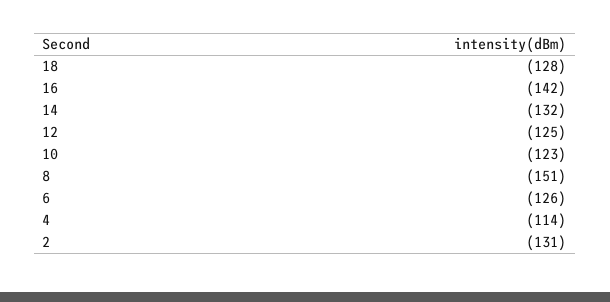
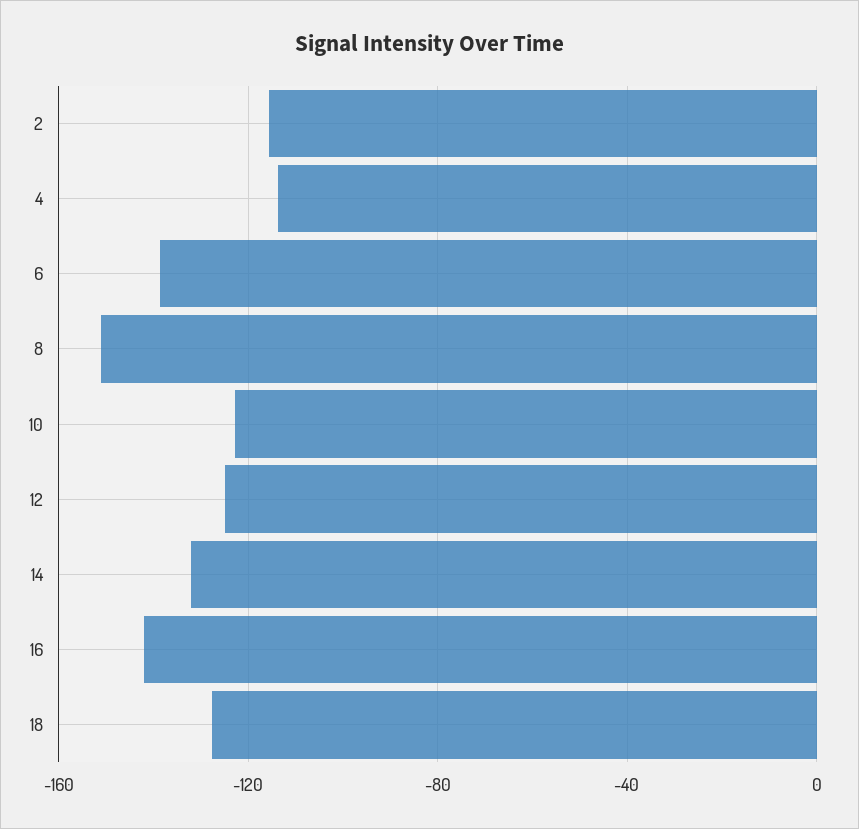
  {
    "18": -128,
    "16": -142,
    "14": -132,
    "12": -125,
    "10": -123,
    "8": -151,
-   "6": -126,
+   "6": -140,
    "4": -114,
-   "2": -131
+   "2": -115
  }

